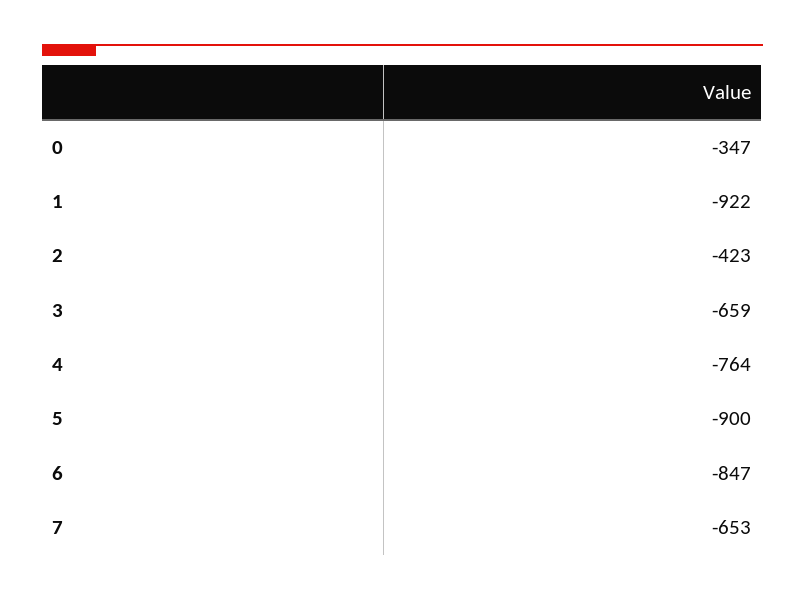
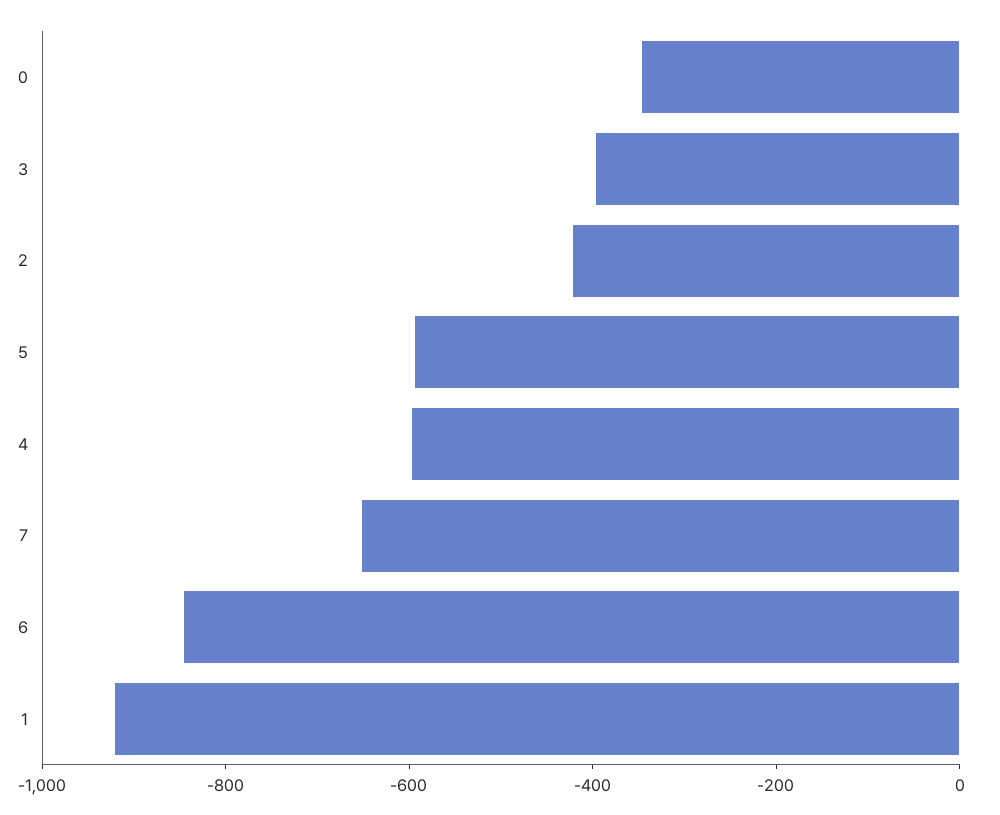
  {
    "0": -347,
    "1": -922,
    "2": -423,
-   "3": -659,
+   "3": -400,
-   "4": -764,
+   "4": -600,
-   "5": -900,
+   "5": -600,
    "6": -847,
    "7": -653
  }

